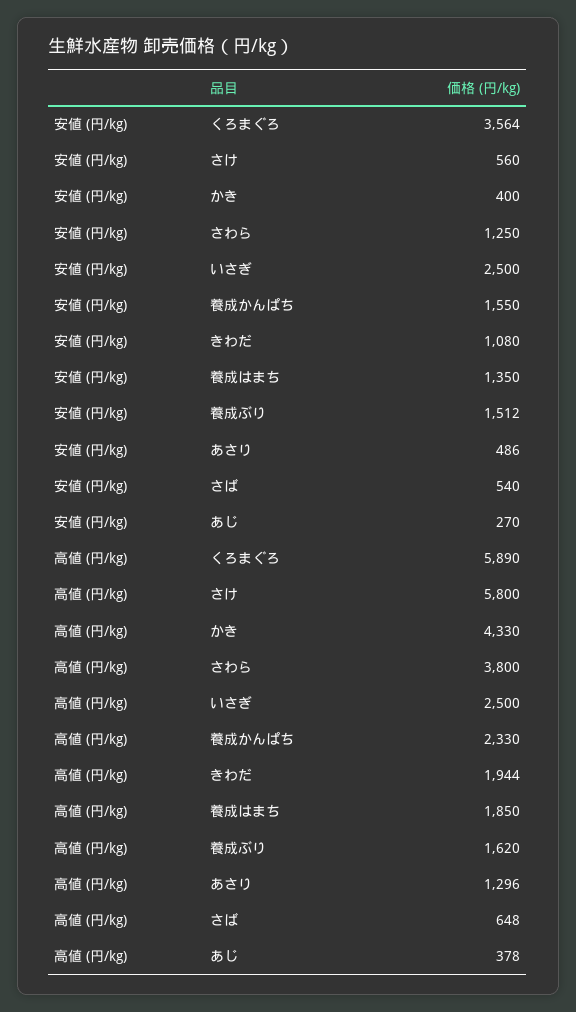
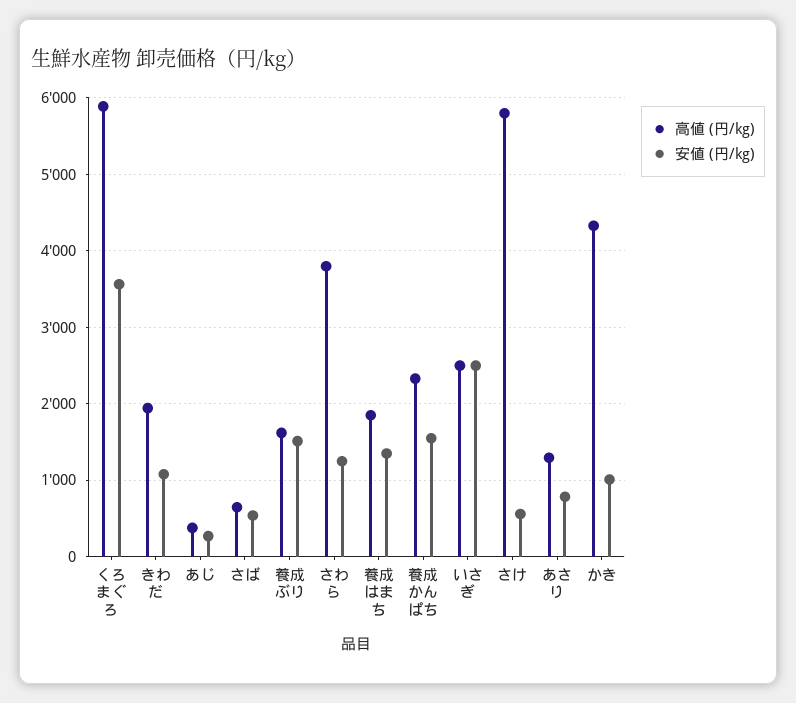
  {
    "安値 (円/kg)": {
      "くろまぐろ": 3564,
      "さけ": 560,
-     "かき": 400,
+     "かき": 1000,
      "さわら": 1250,
      "いさぎ": 2500,
      "養成かんぱち": 1550,
      "きわだ": 1080,
      "養成はまち": 1350,
      "養成ぶり": 1512,
-     "あさり": 486,
+     "あさり": 800,
      "さば": 540,
      "あじ": 270
    },
    "高値 (円/kg)": {
      "くろまぐろ": 5890,
      "さけ": 5800,
      "かき": 4330,
      "さわら": 3800,
      "いさぎ": 2500,
      "養成かんぱち": 2330,
      "きわだ": 1944,
      "養成はまち": 1850,
      "養成ぶり": 1620,
      "あさり": 1296,
      "さば": 648,
      "あじ": 378
    }
  }

